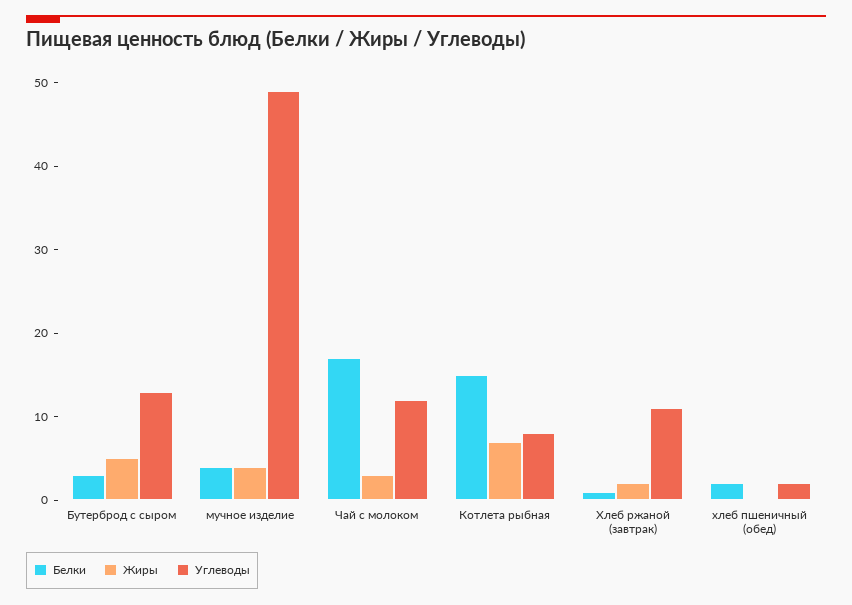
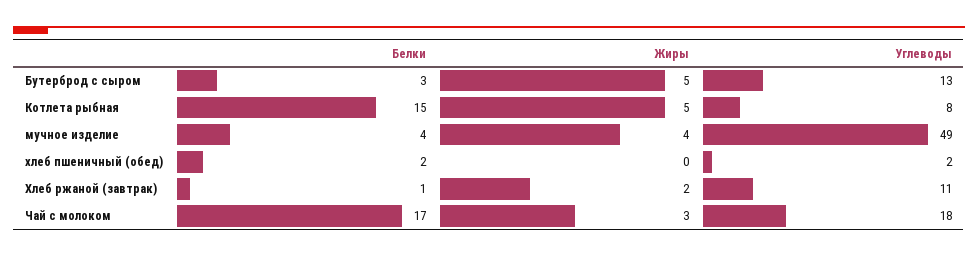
  {
    "Белки": {
      "Бутерброд с сыром": 3,
      "мучное изделие": 4,
      "Чай с молоком": 17,
      "Котлета рыбная": 15,
      "Хлеб ржаной (завтрак)": 1,
      "хлеб пшеничный (обед)": 2
    },
    "Жиры": {
      "Бутерброд с сыром": 5,
      "мучное изделие": 4,
      "Чай с молоком": 3,
-     "Котлета рыбная": 7,
+     "Котлета рыбная": 5,
      "Хлеб ржаной (завтрак)": 2,
      "хлеб пшеничный (обед)": 0
    },
    "Углеводы": {
      "Бутерброд с сыром": 13,
      "мучное изделие": 49,
-     "Чай с молоком": 12,
+     "Чай с молоком": 18,
      "Котлета рыбная": 8,
      "Хлеб ржаной (завтрак)": 11,
      "хлеб пшеничный (обед)": 2
    }
  }

